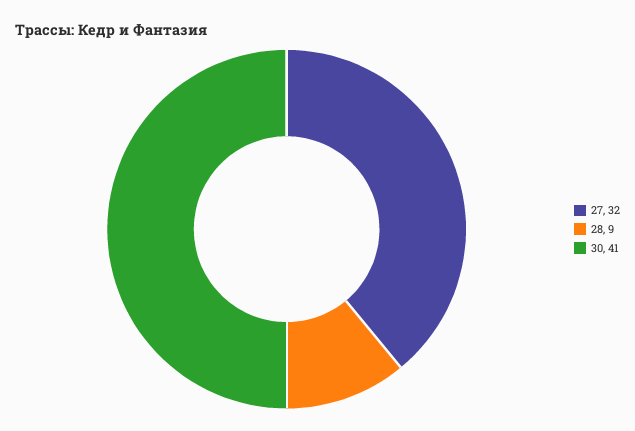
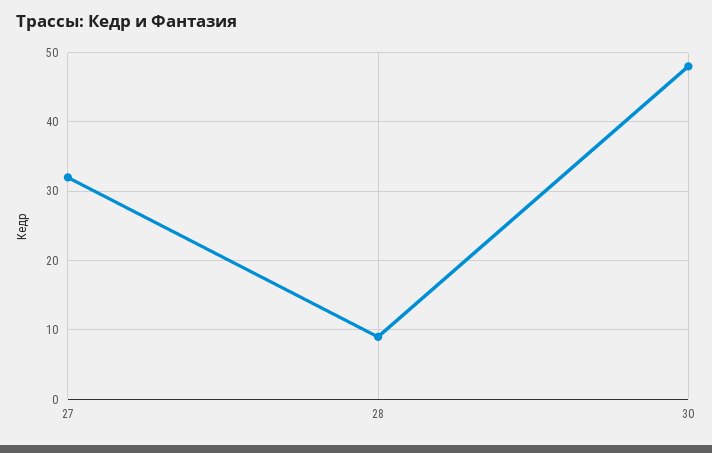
  {
    "27": 32,
    "28": 9,
-   "30": 41
+   "30": 48
  }

